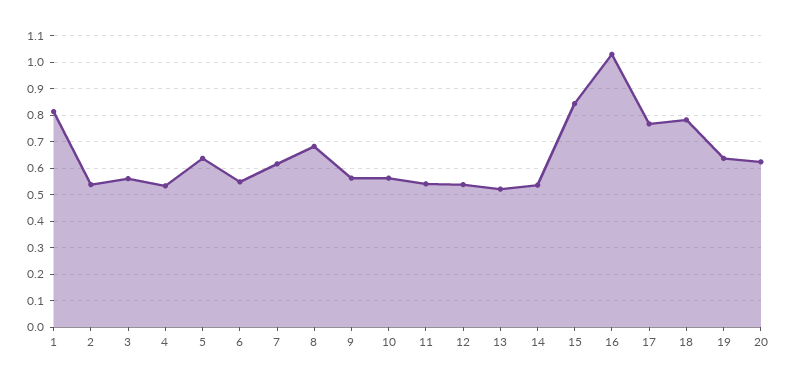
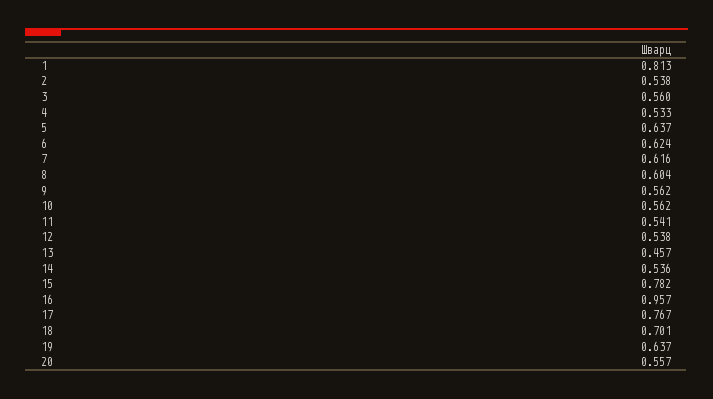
  {
    "1": 0.813,
    "2": 0.538,
    "3": 0.56,
    "4": 0.533,
    "5": 0.637,
-   "6": 0.55,
+   "6": 0.624,
    "7": 0.616,
-   "8": 0.675,
+   "8": 0.604,
    "9": 0.562,
    "10": 0.562,
    "11": 0.541,
    "12": 0.538,
-   "13": 0.525,
+   "13": 0.457,
    "14": 0.536,
-   "15": 0.85,
+   "15": 0.782,
-   "16": 1.025,
+   "16": 0.957,
    "17": 0.767,
-   "18": 0.775,
+   "18": 0.701,
    "19": 0.637,
-   "20": 0.625
+   "20": 0.557
  }

